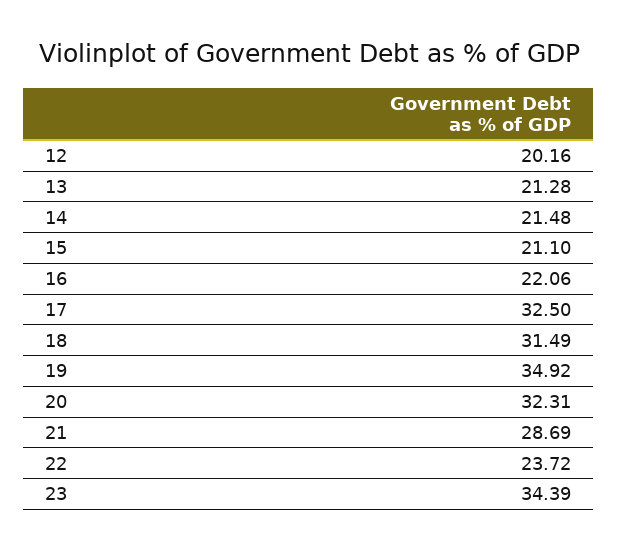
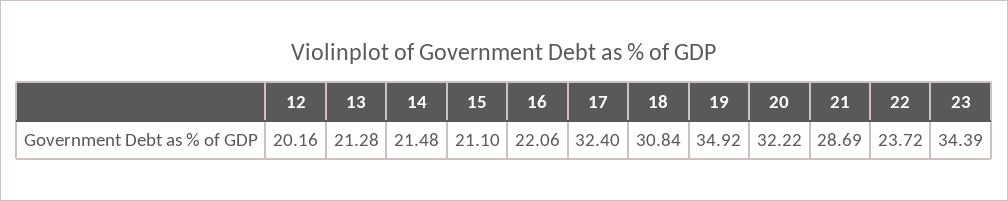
  {
    "12": 20.16,
    "13": 21.28,
    "14": 21.48,
    "15": 21.1,
    "16": 22.06,
-   "17": 32.5,
+   "17": 32.4,
-   "18": 31.49,
+   "18": 30.84,
    "19": 34.92,
-   "20": 32.31,
+   "20": 32.22,
    "21": 28.69,
    "22": 23.72,
    "23": 34.39
  }

